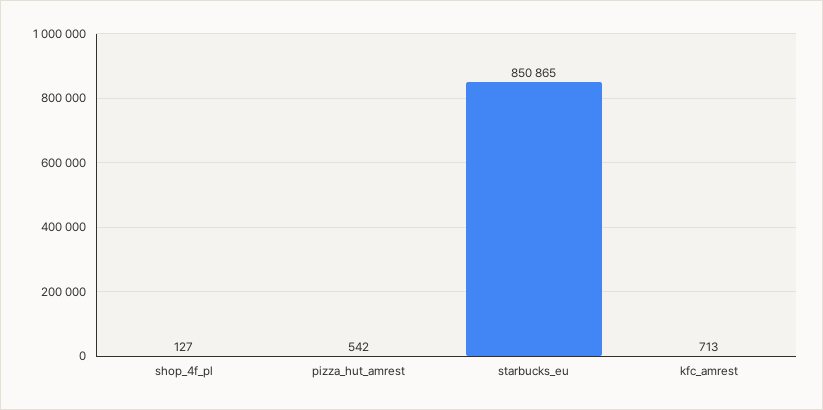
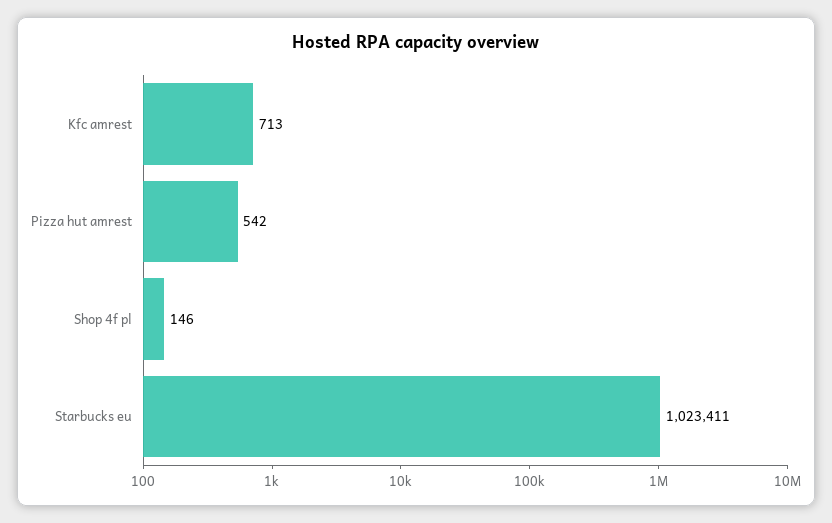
  {
-   "shop_4f_pl": 127,
+   "shop_4f_pl": 146,
    "pizza_hut_amrest": 542,
-   "starbucks_eu": 850865,
+   "starbucks_eu": 1023411,
    "kfc_amrest": 713
  }

